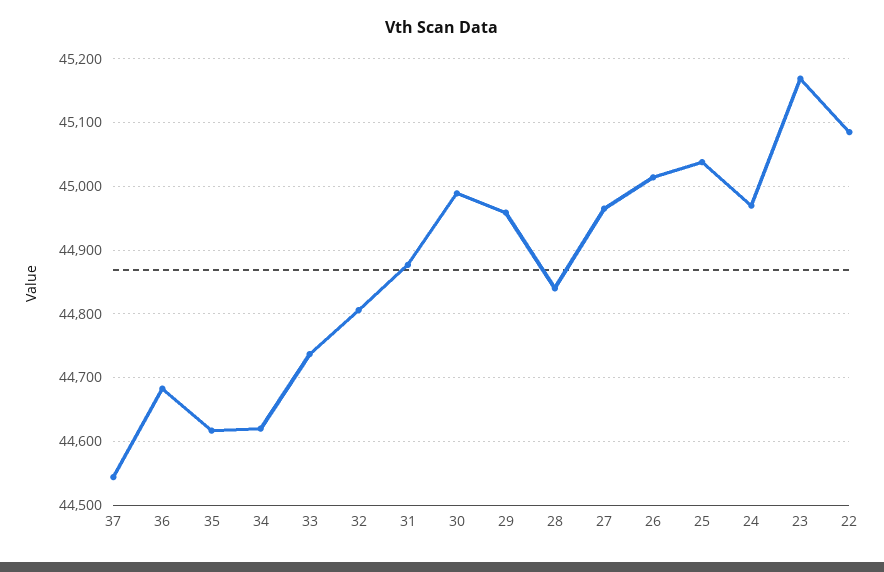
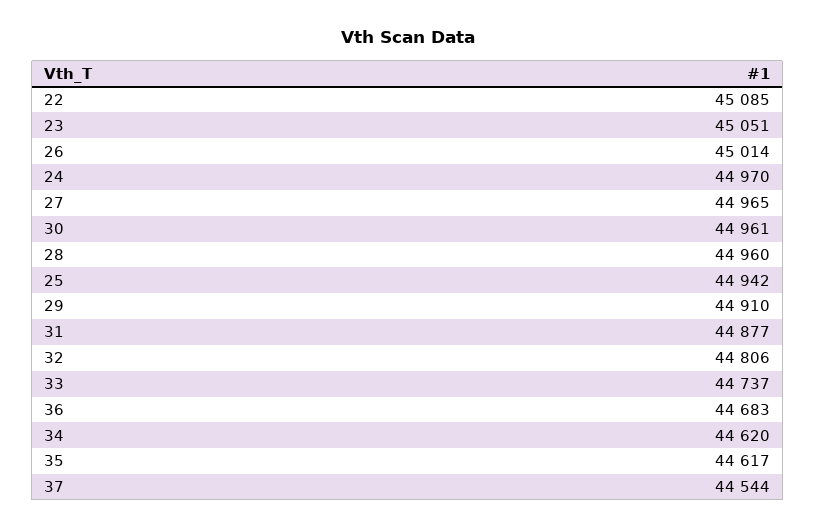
  {
    "37": 44544,
    "36": 44683,
    "35": 44617,
    "34": 44620,
    "33": 44737,
    "32": 44806,
    "31": 44877,
-   "30": 44990,
+   "30": 44961,
-   "29": 44960,
+   "29": 44910,
-   "28": 44840,
+   "28": 44960,
    "27": 44965,
    "26": 45014,
-   "25": 45040,
+   "25": 44942,
    "24": 44970,
-   "23": 45170,
+   "23": 45051,
    "22": 45085
  }

